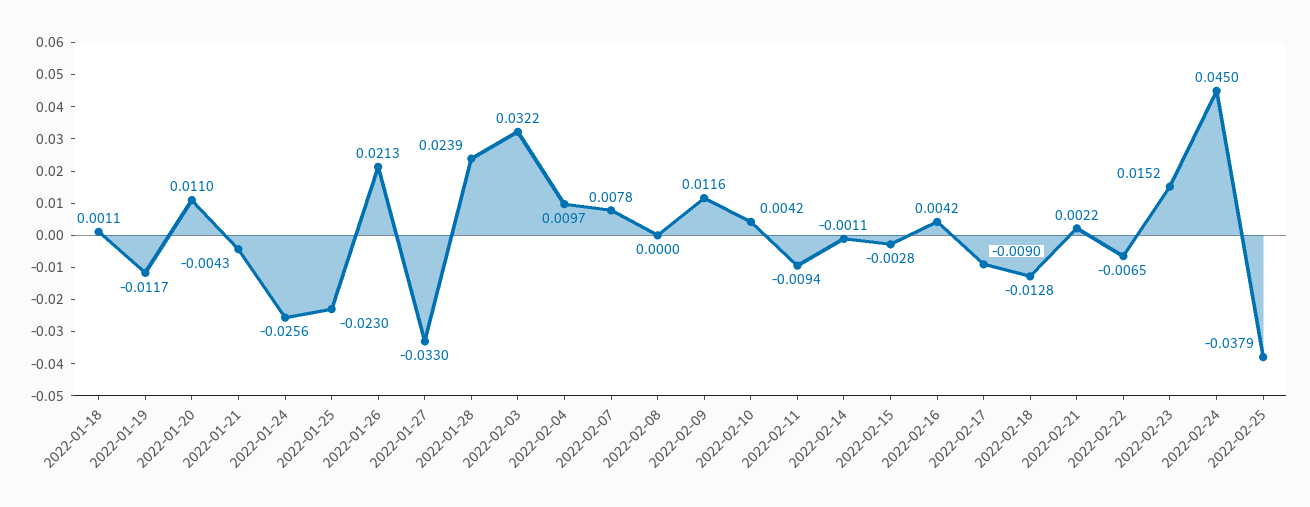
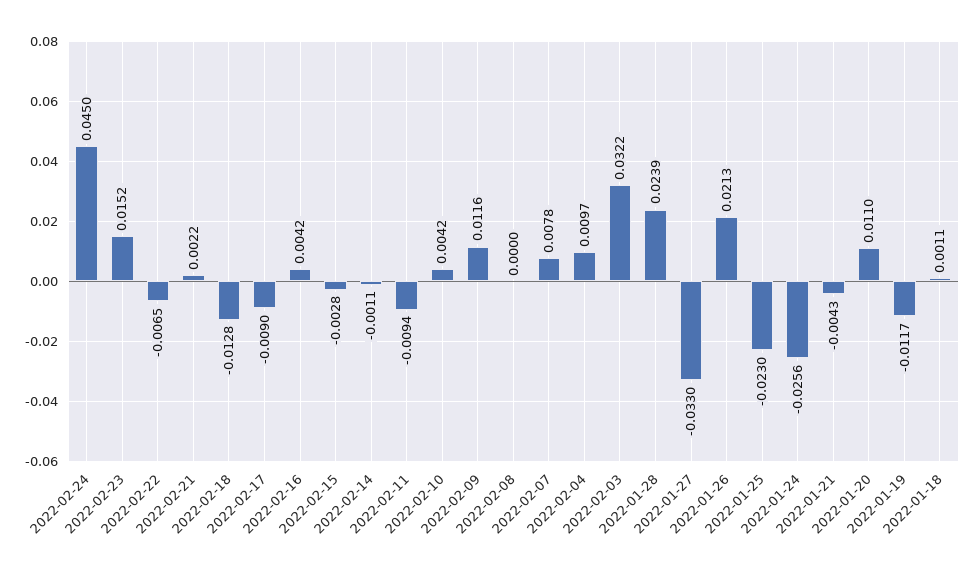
  {
    "2022-01-18": 0.0011,
    "2022-01-19": -0.0117,
    "2022-01-20": 0.011,
    "2022-01-21": -0.0043,
    "2022-01-24": -0.0256,
    "2022-01-25": -0.023,
    "2022-01-26": 0.0213,
    "2022-01-27": -0.033,
    "2022-01-28": 0.0239,
    "2022-02-03": 0.0322,
    "2022-02-04": 0.0097,
    "2022-02-07": 0.0078,
    "2022-02-08": 0,
    "2022-02-09": 0.0116,
    "2022-02-10": 0.0042,
    "2022-02-11": -0.0094,
    "2022-02-14": -0.0011,
    "2022-02-15": -0.0028,
    "2022-02-16": 0.0042,
    "2022-02-17": -0.009,
    "2022-02-18": -0.0128,
    "2022-02-21": 0.0022,
    "2022-02-22": -0.0065,
    "2022-02-23": 0.0152,
-   "2022-02-24": 0.045,
+   "2022-02-24": 0.045
-   "2022-02-25": -0.0379
  }

